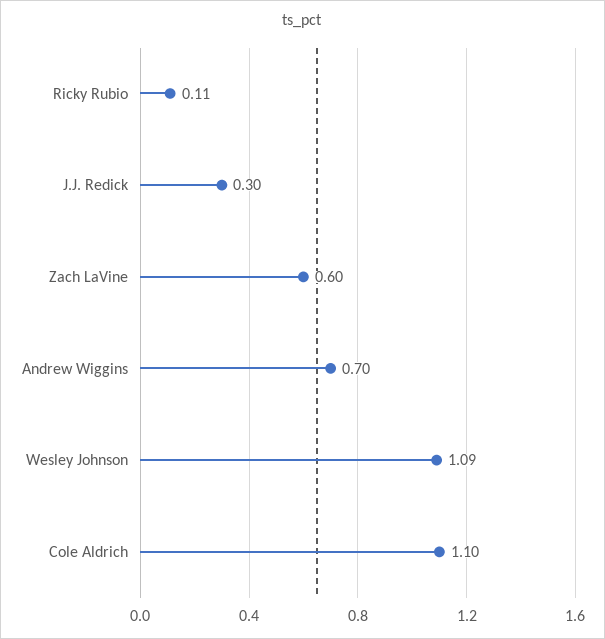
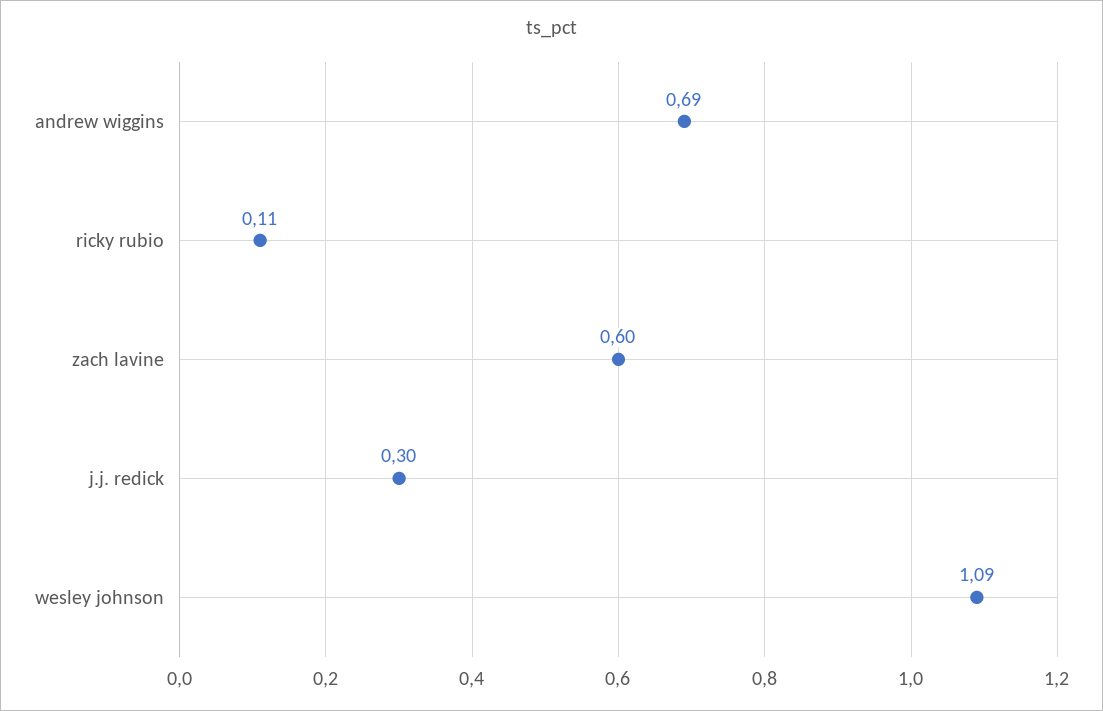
  {
    "Ricky Rubio": 0.11,
    "J.J. Redick": 0.3,
    "Zach LaVine": 0.6,
-   "Andrew Wiggins": 0.7,
+   "Andrew Wiggins": 0.69,
-   "Wesley Johnson": 1.09,
+   "Wesley Johnson": 1.09
-   "Cole Aldrich": 1.1
  }

